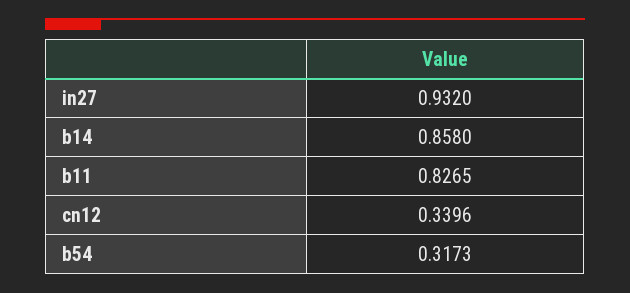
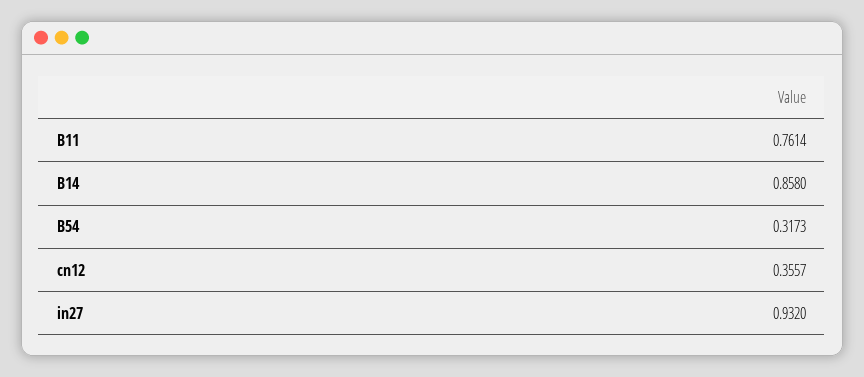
  {
    "in27": 0.932,
    "b14": 0.858,
-   "b11": 0.8265,
+   "b11": 0.7614,
-   "cn12": 0.3396,
+   "cn12": 0.3557,
    "b54": 0.3173
  }

